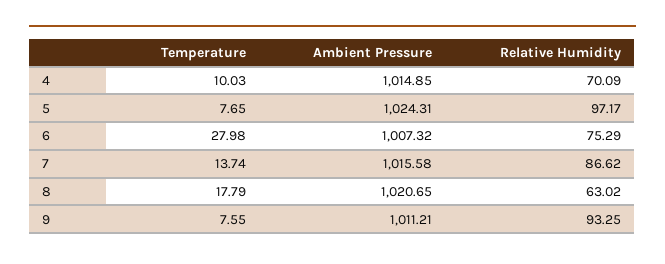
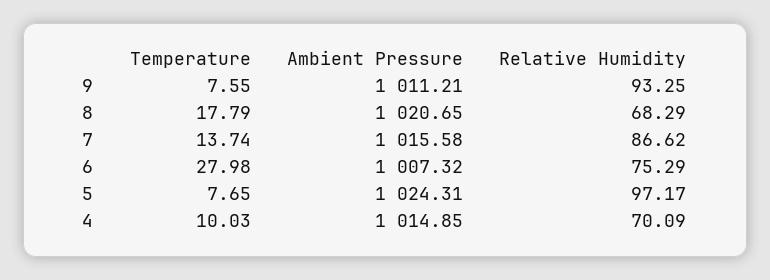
  {
    "Temperature": {
      "4": 10.03,
      "5": 7.65,
      "6": 27.98,
      "7": 13.74,
      "8": 17.79,
      "9": 7.55
    },
    "Ambient Pressure": {
      "4": 1014.85,
      "5": 1024.31,
      "6": 1007.32,
      "7": 1015.58,
      "8": 1020.65,
      "9": 1011.21
    },
    "Relative Humidity": {
      "4": 70.09,
      "5": 97.17,
      "6": 75.29,
      "7": 86.62,
-     "8": 63.02,
+     "8": 68.29,
      "9": 93.25
    }
  }

